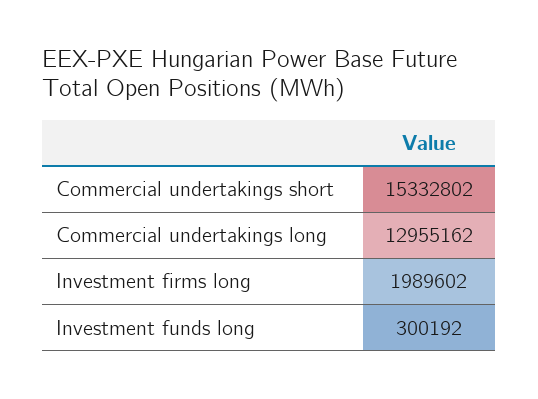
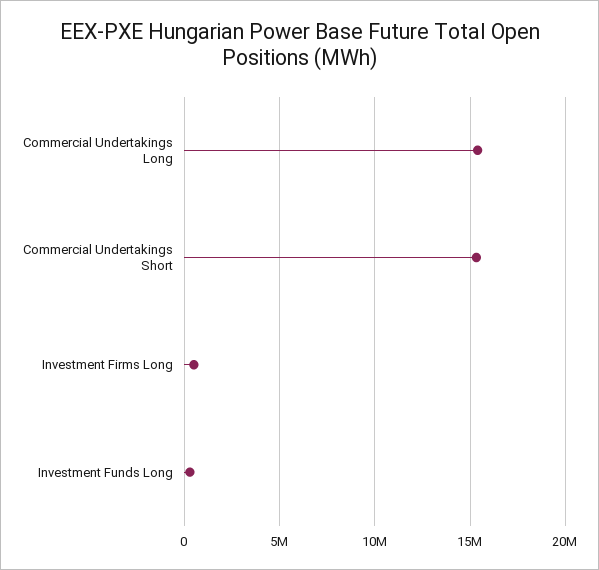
  {
    "Commercial undertakings short": 15332802,
-   "Commercial undertakings long": 12955162,
+   "Commercial undertakings long": 15500000,
-   "Investment firms long": 1989602,
+   "Investment firms long": 500000,
    "Investment funds long": 300192
  }

